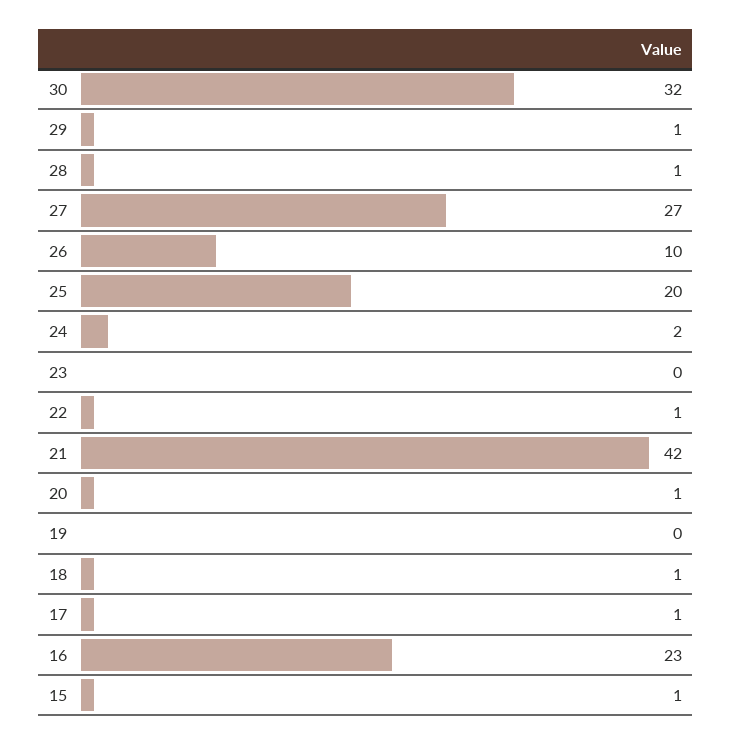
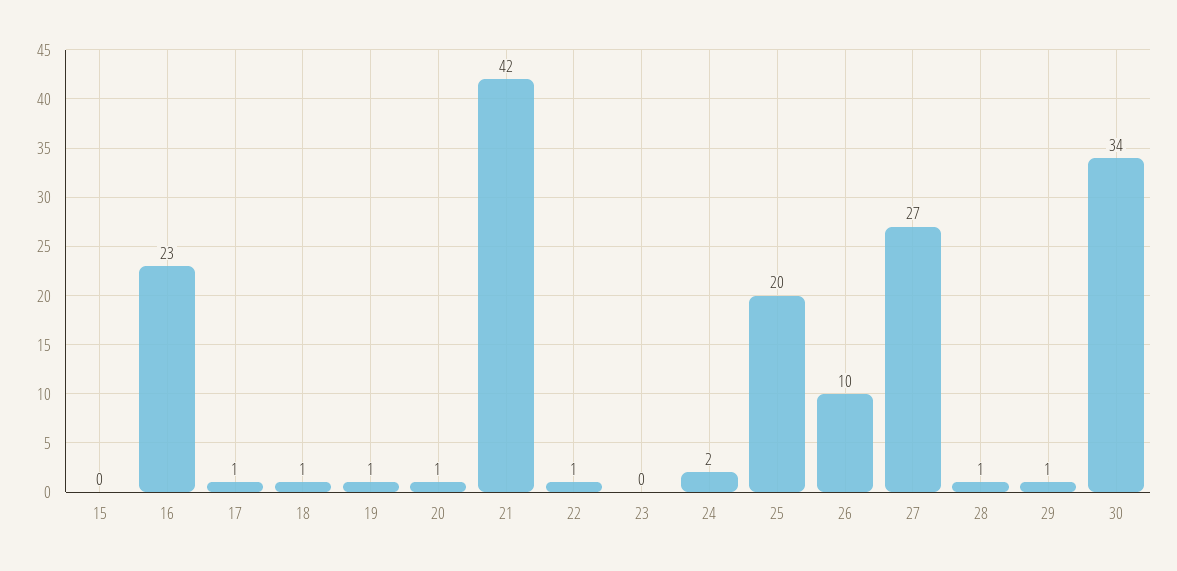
  {
-   "30": 32,
+   "30": 34,
    "29": 1,
    "28": 1,
    "27": 27,
    "26": 10,
    "25": 20,
    "24": 2,
    "23": 0,
    "22": 1,
    "21": 42,
    "20": 1,
-   "19": 0,
+   "19": 1,
    "18": 1,
    "17": 1,
    "16": 23,
-   "15": 1
+   "15": 0
  }

